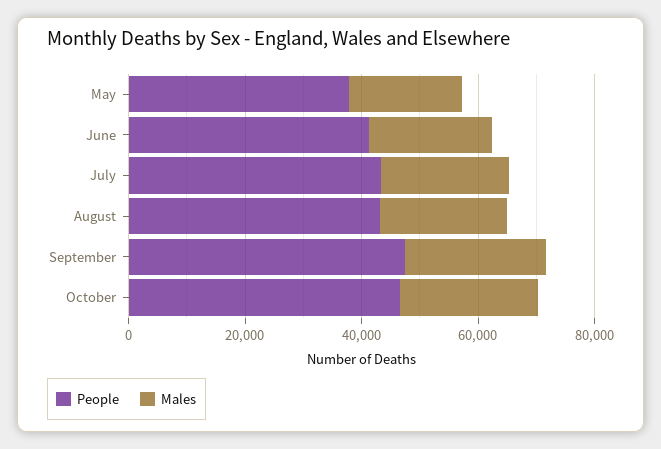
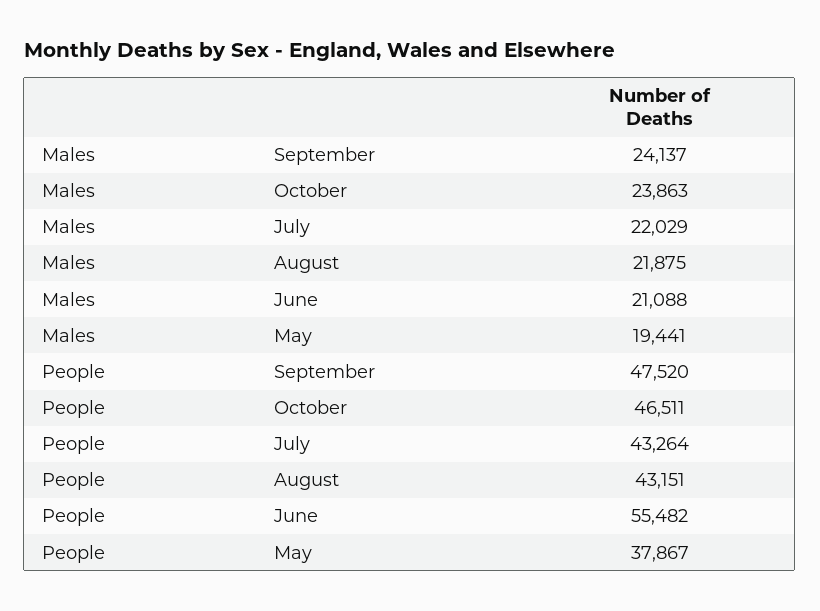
  {
    "People": {
      "May": 37867,
-     "June": 40000,
+     "June": 55482,
      "July": 43264,
      "August": 43151,
      "September": 47520,
      "October": 46511
    },
    "Males": {
      "May": 19441,
      "June": 21088,
      "July": 22029,
      "August": 21875,
      "September": 24137,
      "October": 23863
    }
  }

